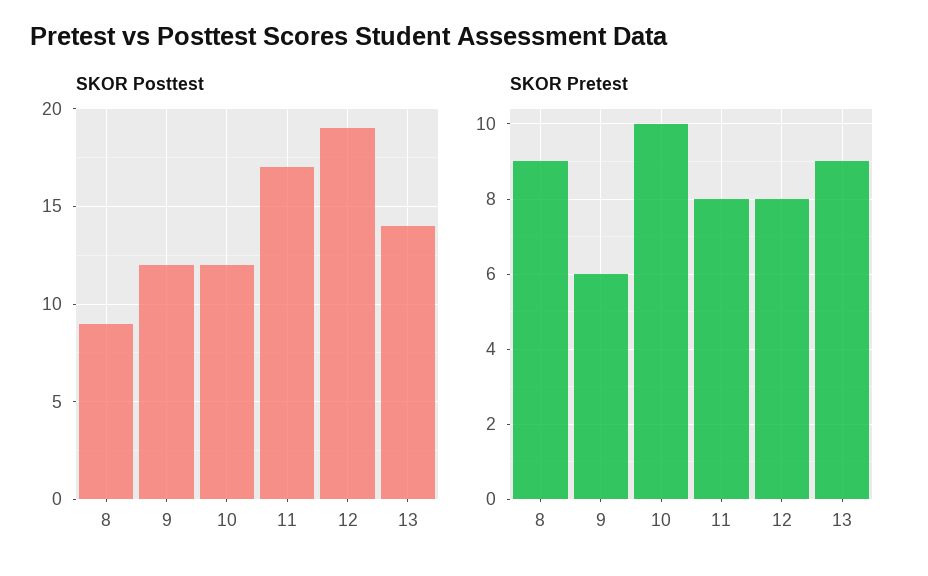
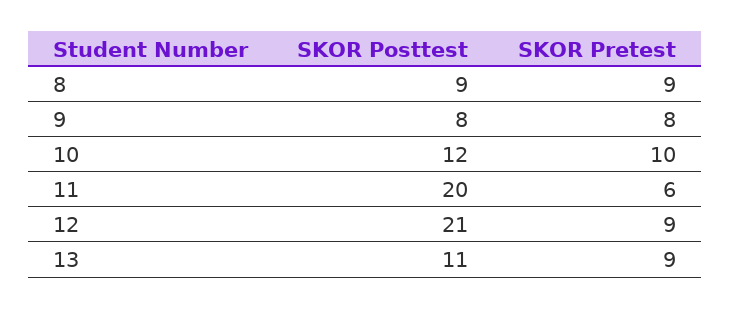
  {
    "SKOR Posttest": {
      "8": 9,
-     "9": 12,
+     "9": 8,
      "10": 12,
-     "11": 17,
+     "11": 20,
-     "12": 19,
+     "12": 21,
-     "13": 14
+     "13": 11
    },
    "SKOR Pretest": {
      "8": 9,
-     "9": 6,
+     "9": 8,
      "10": 10,
-     "11": 8,
+     "11": 6,
-     "12": 8,
+     "12": 9,
      "13": 9
    }
  }

